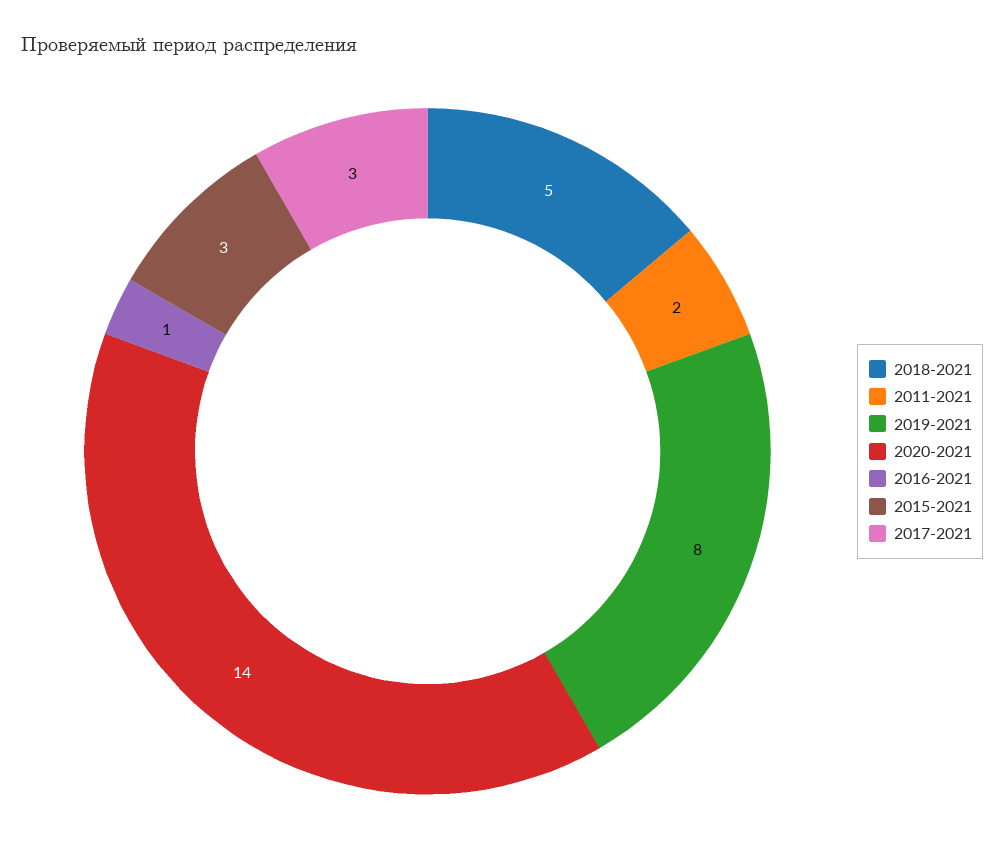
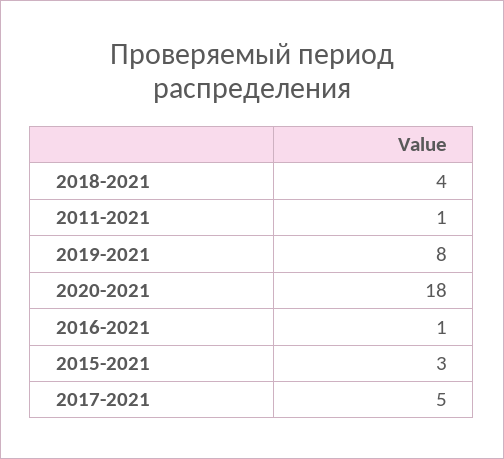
  {
-   "2018-2021": 5,
+   "2018-2021": 4,
-   "2011-2021": 2,
+   "2011-2021": 1,
    "2019-2021": 8,
-   "2020-2021": 14,
+   "2020-2021": 18,
    "2016-2021": 1,
    "2015-2021": 3,
-   "2017-2021": 3
+   "2017-2021": 5
  }

